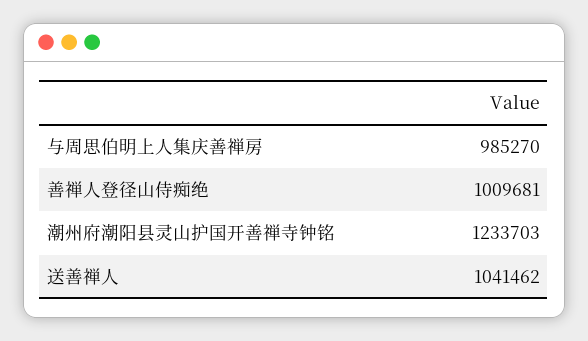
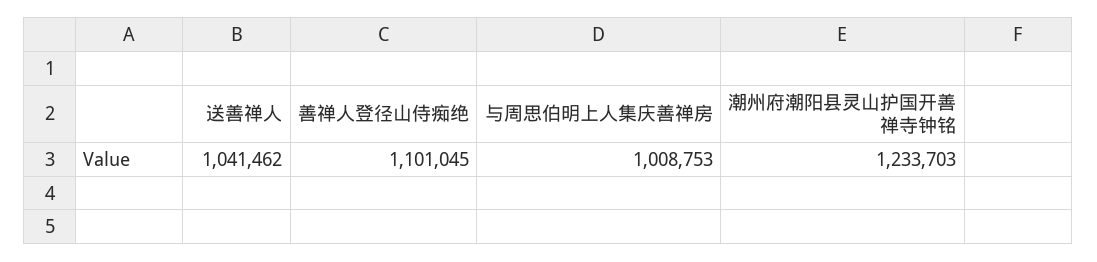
  {
-   "与周思伯明上人集庆善禅房": 985270,
+   "与周思伯明上人集庆善禅房": 1008753,
-   "善禅人登径山侍痴绝": 1009681,
+   "善禅人登径山侍痴绝": 1101045,
    "潮州府潮阳县灵山护国开善禅寺钟铭": 1233703,
    "送善禅人": 1041462
  }

